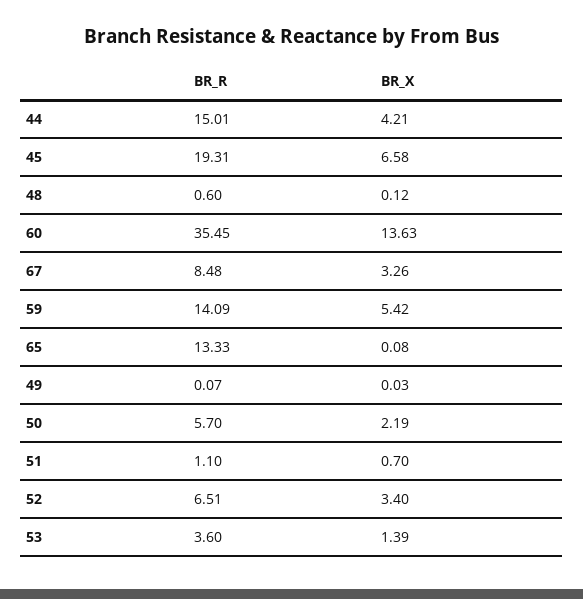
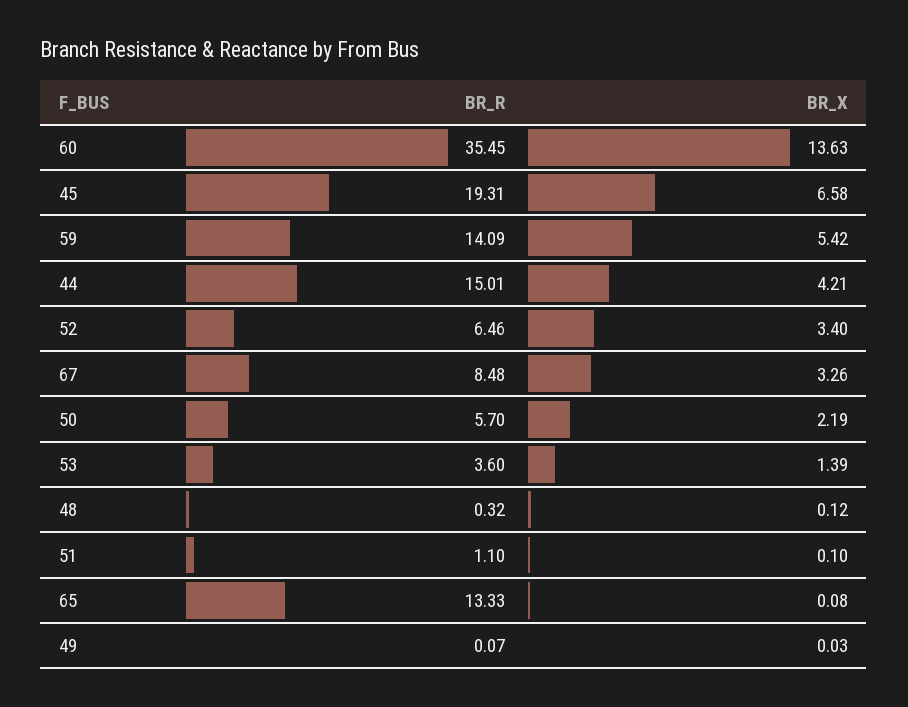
  {
    "BR_R": {
      "44": 15.01,
      "45": 19.31,
-     "48": 0.6,
+     "48": 0.32,
      "60": 35.45,
      "67": 8.48,
      "59": 14.09,
      "65": 13.33,
      "49": 0.07,
      "50": 5.7,
      "51": 1.1,
-     "52": 6.51,
+     "52": 6.46,
      "53": 3.6
    },
    "BR_X": {
      "44": 4.21,
      "45": 6.58,
      "48": 0.12,
      "60": 13.63,
      "67": 3.26,
      "59": 5.42,
      "65": 0.08,
      "49": 0.03,
      "50": 2.19,
-     "51": 0.7,
+     "51": 0.1,
      "52": 3.4,
      "53": 1.39
    }
  }

